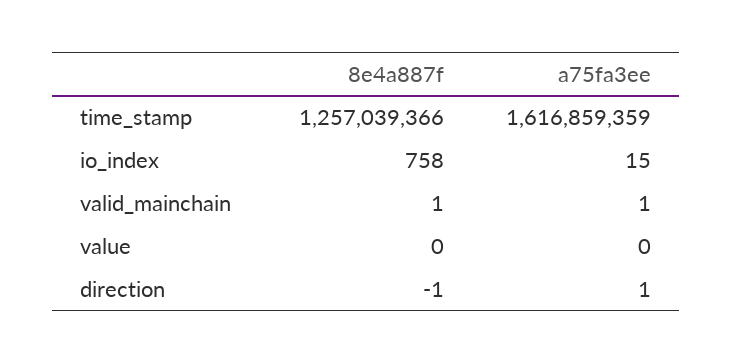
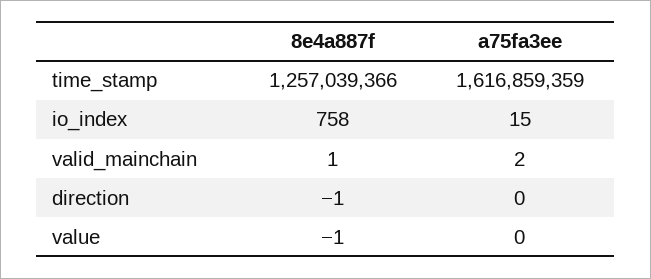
  {
    "8e4a887f": {
      "time_stamp": 1257039366,
      "io_index": 758,
      "valid_mainchain": 1,
-     "value": 0,
+     "value": -1,
      "direction": -1
    },
    "a75fa3ee": {
      "time_stamp": 1616859359,
      "io_index": 15,
-     "valid_mainchain": 1,
+     "valid_mainchain": 2,
      "value": 0,
-     "direction": 1
+     "direction": 0
    }
  }

